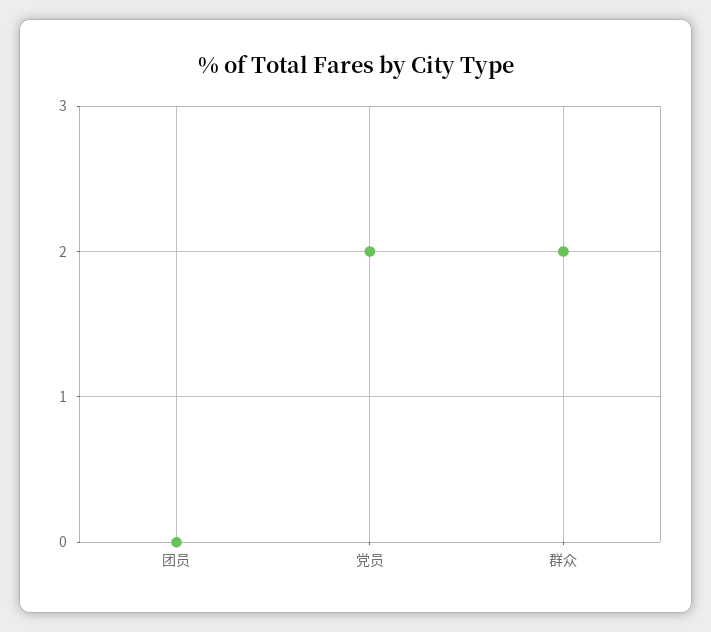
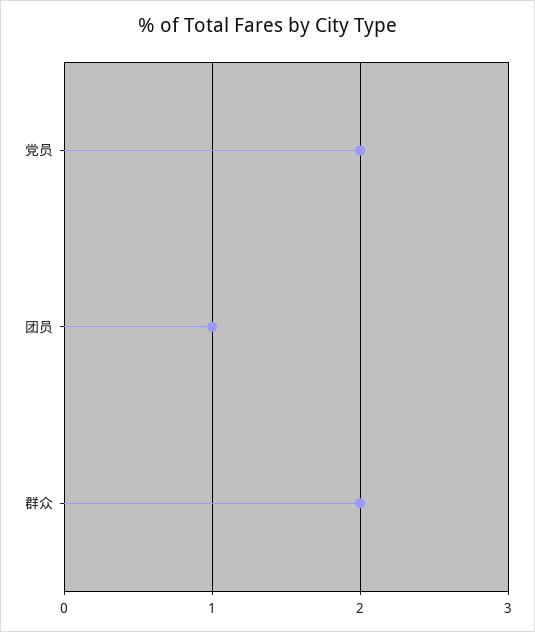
  {
-   "团员": 0,
+   "团员": 1,
    "党员": 2,
    "群众": 2
  }

